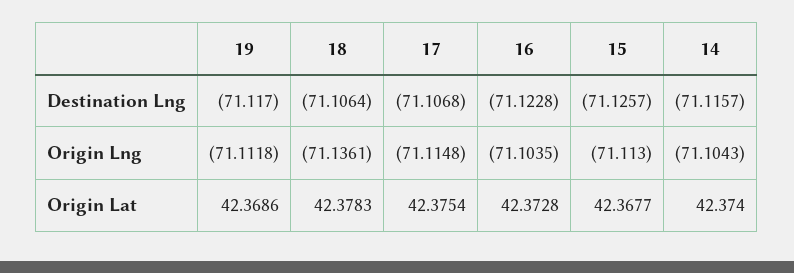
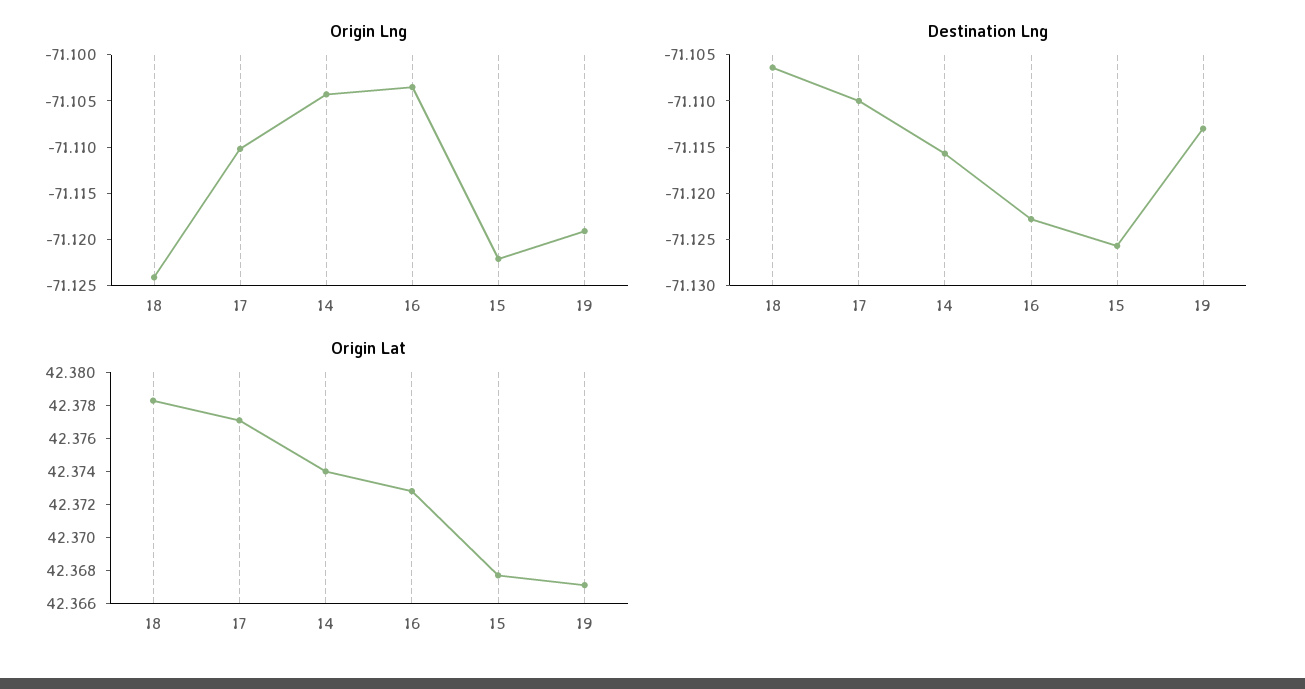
  {
    "Destination Lng": {
-     "19": -71.117,
+     "19": -71.113,
      "18": -71.1064,
-     "17": -71.1068,
+     "17": -71.11,
      "16": -71.1228,
      "15": -71.1257,
      "14": -71.1157
    },
    "Origin Lng": {
-     "19": -71.1118,
+     "19": -71.119,
-     "18": -71.1361,
+     "18": -71.124,
-     "17": -71.1148,
+     "17": -71.11,
      "16": -71.1035,
-     "15": -71.113,
+     "15": -71.122,
      "14": -71.1043
    },
    "Origin Lat": {
-     "19": 42.3686,
+     "19": 42.367,
      "18": 42.3783,
-     "17": 42.3754,
+     "17": 42.377,
      "16": 42.3728,
      "15": 42.3677,
      "14": 42.374
    }
  }

